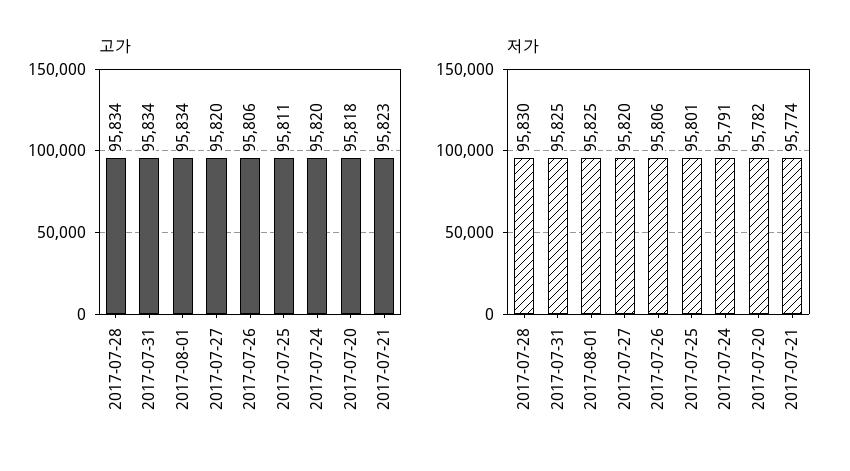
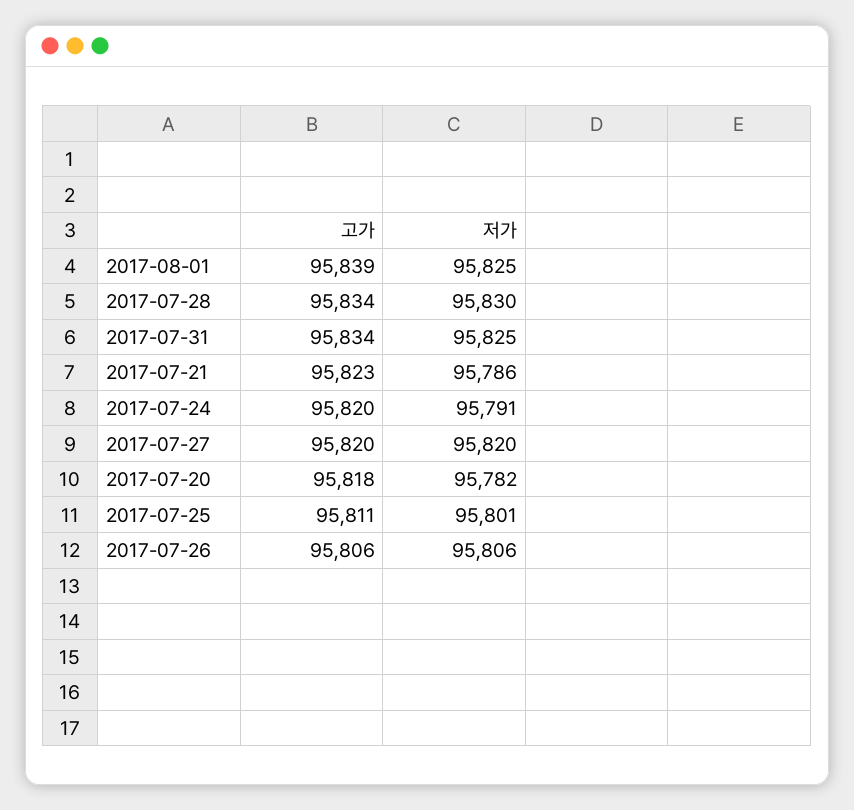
  {
    "고가": {
      "2017-07-28": 95834,
      "2017-07-31": 95834,
-     "2017-08-01": 95834,
+     "2017-08-01": 95839,
      "2017-07-27": 95820,
      "2017-07-26": 95806,
      "2017-07-25": 95811,
      "2017-07-24": 95820,
      "2017-07-20": 95818,
      "2017-07-21": 95823
    },
    "저가": {
      "2017-07-28": 95830,
      "2017-07-31": 95825,
      "2017-08-01": 95825,
      "2017-07-27": 95820,
      "2017-07-26": 95806,
      "2017-07-25": 95801,
      "2017-07-24": 95791,
      "2017-07-20": 95782,
-     "2017-07-21": 95774
+     "2017-07-21": 95786
    }
  }

